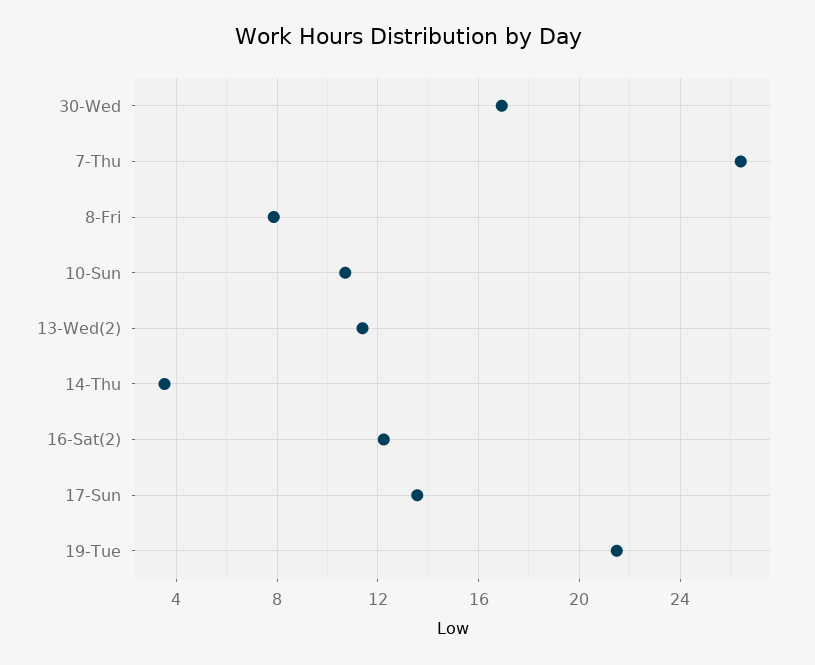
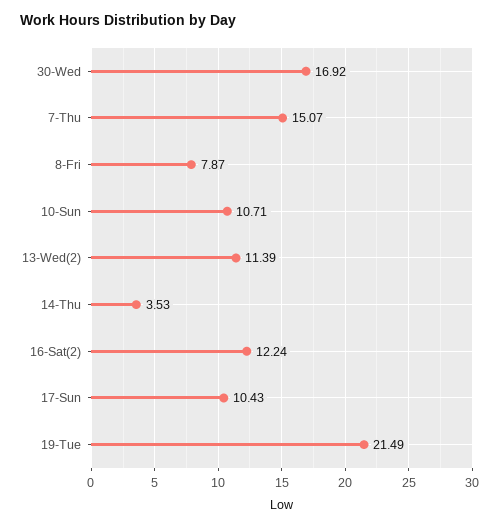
  {
    "30-Wed": 16.92,
-   "7-Thu": 26.5,
+   "7-Thu": 15.07,
    "8-Fri": 7.87,
    "10-Sun": 10.71,
    "13-Wed(2)": 11.39,
    "14-Thu": 3.53,
    "16-Sat(2)": 12.24,
-   "17-Sun": 13.5,
+   "17-Sun": 10.43,
    "19-Tue": 21.49
  }

